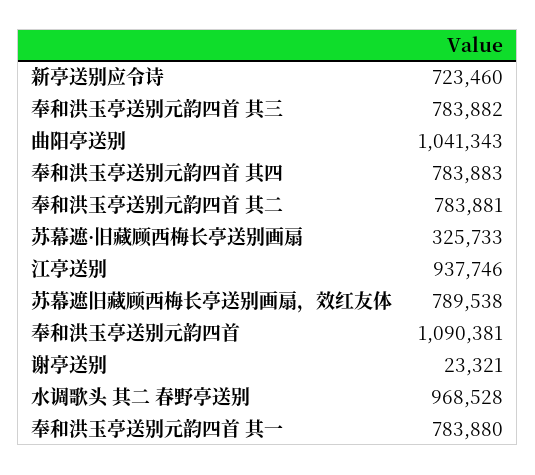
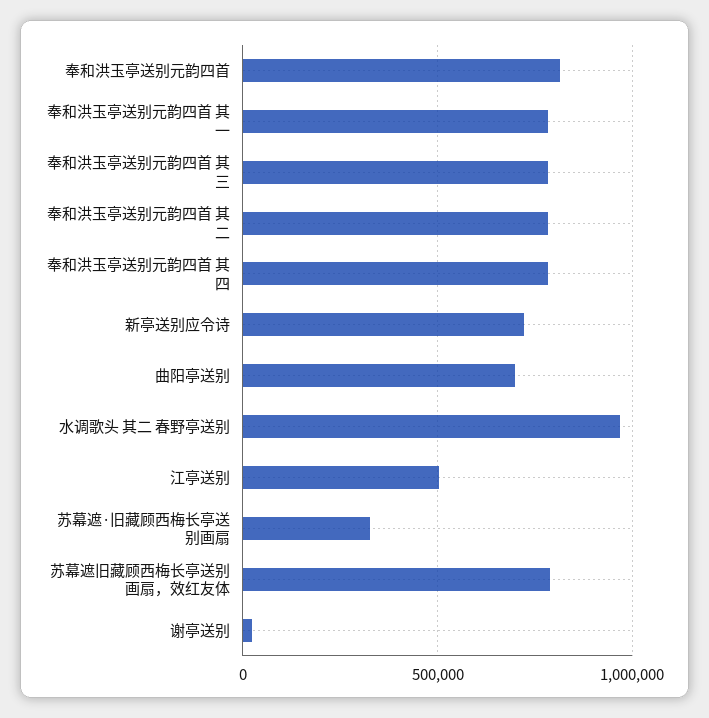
  {
    "新亭送别应令诗": 723460,
    "奉和洪玉亭送别元韵四首 其三": 783882,
-   "曲阳亭送别": 1041343,
+   "曲阳亭送别": 700000,
    "奉和洪玉亭送别元韵四首 其四": 783883,
    "奉和洪玉亭送别元韵四首 其二": 783881,
    "苏幕遮·旧藏顾西梅长亭送别画扇": 325733,
-   "江亭送别": 937746,
+   "江亭送别": 500000,
    "苏幕遮旧藏顾西梅长亭送别画扇，效红友体": 789538,
-   "奉和洪玉亭送别元韵四首": 1090381,
+   "奉和洪玉亭送别元韵四首": 800000,
    "谢亭送别": 23321,
    "水调歌头 其二 春野亭送别": 968528,
    "奉和洪玉亭送别元韵四首 其一": 783880
  }

